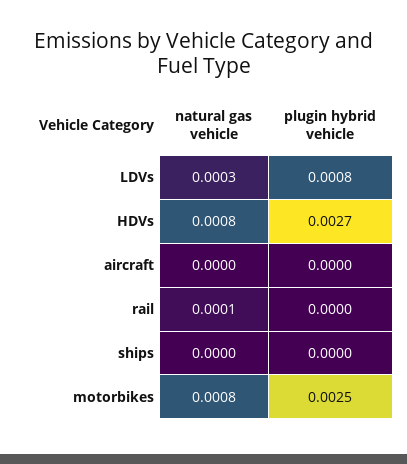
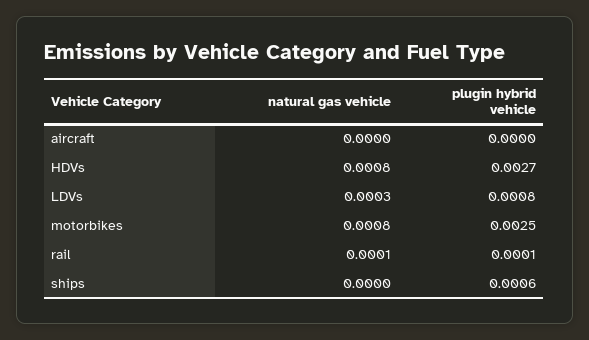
  {
    "natural gas vehicle": {
      "LDVs": 0.0003,
      "HDVs": 0.0008,
      "aircraft": 0,
      "rail": 0.0001,
      "ships": 0,
      "motorbikes": 0.0008
    },
    "plugin hybrid vehicle": {
      "LDVs": 0.0008,
      "HDVs": 0.0027,
      "aircraft": 0,
-     "rail": 0,
+     "rail": 0.0001,
-     "ships": 0,
+     "ships": 0.0006,
      "motorbikes": 0.0025
    }
  }

